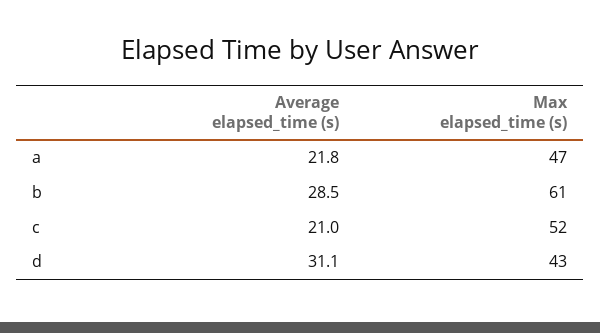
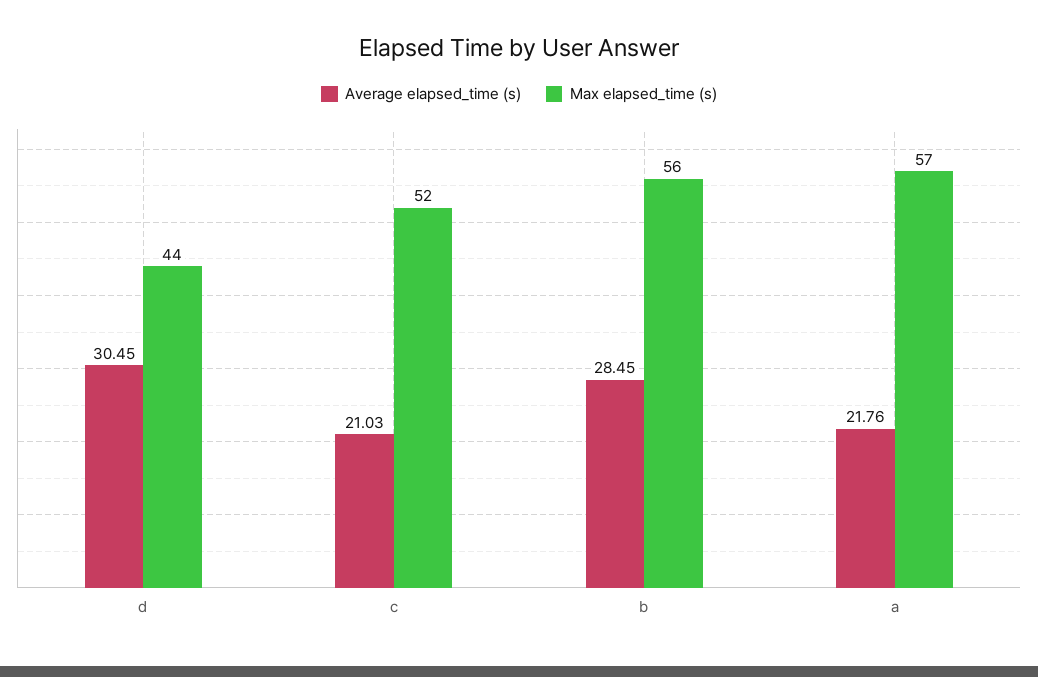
  {
    "Average elapsed_time (s)": {
      "a": 21.76,
      "b": 28.45,
      "c": 21.03,
-     "d": 31.1
+     "d": 30.45
    },
    "Max elapsed_time (s)": {
-     "a": 47,
+     "a": 57,
-     "b": 61,
+     "b": 56,
      "c": 52,
-     "d": 43
+     "d": 44
    }
  }

